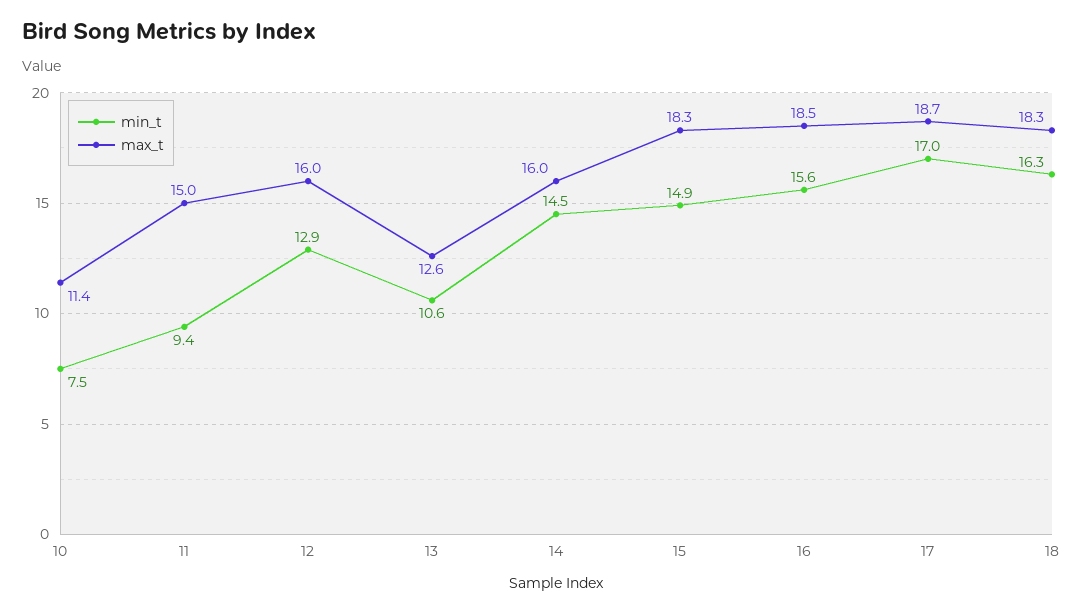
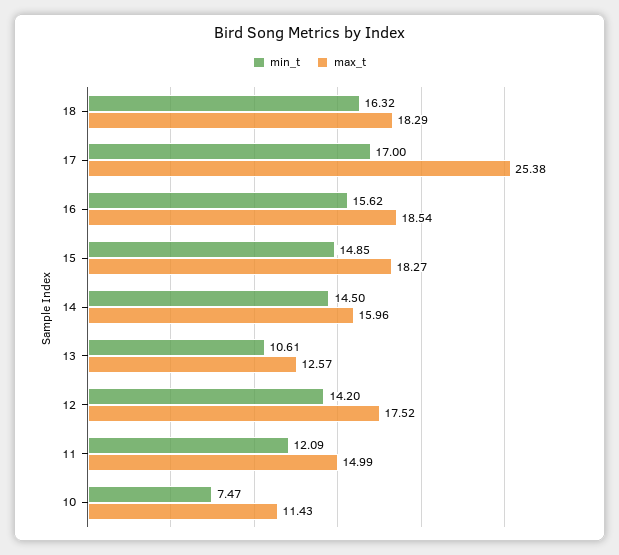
  {
    "min_t": {
      "10": 7.47,
-     "11": 9.4,
+     "11": 12.09,
-     "12": 12.9,
+     "12": 14.2,
      "13": 10.61,
      "14": 14.5,
      "15": 14.85,
      "16": 15.62,
      "17": 17,
      "18": 16.32
    },
    "max_t": {
      "10": 11.43,
      "11": 14.99,
-     "12": 16,
+     "12": 17.52,
      "13": 12.57,
      "14": 15.96,
      "15": 18.27,
      "16": 18.54,
-     "17": 18.7,
+     "17": 25.38,
      "18": 18.29
    }
  }

